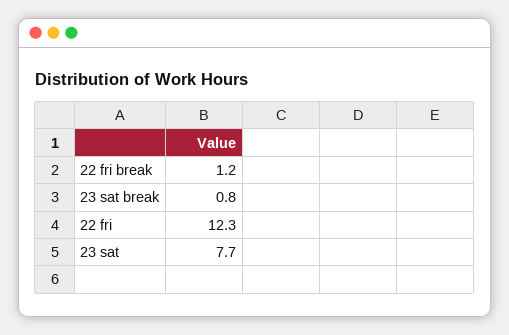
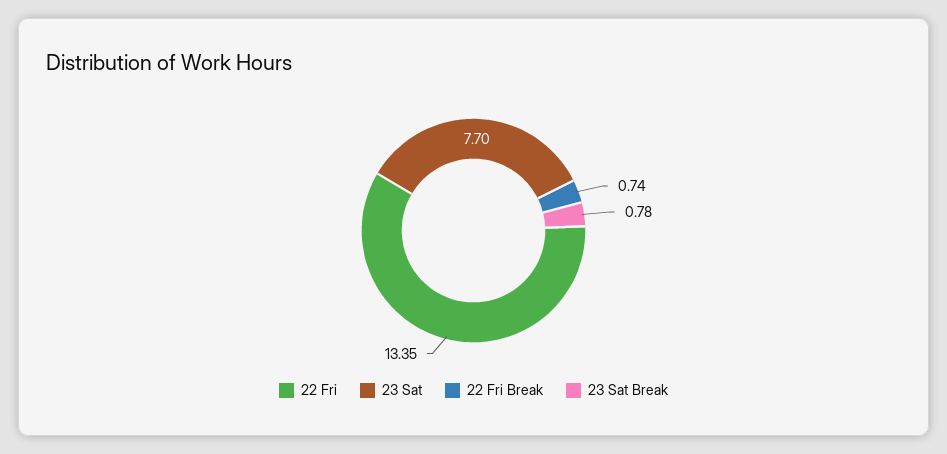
  {
-   "22 fri break": 1.2,
+   "22 fri break": 0.74,
    "23 sat break": 0.78,
-   "22 fri": 12.3,
+   "22 fri": 13.35,
    "23 sat": 7.7
  }

